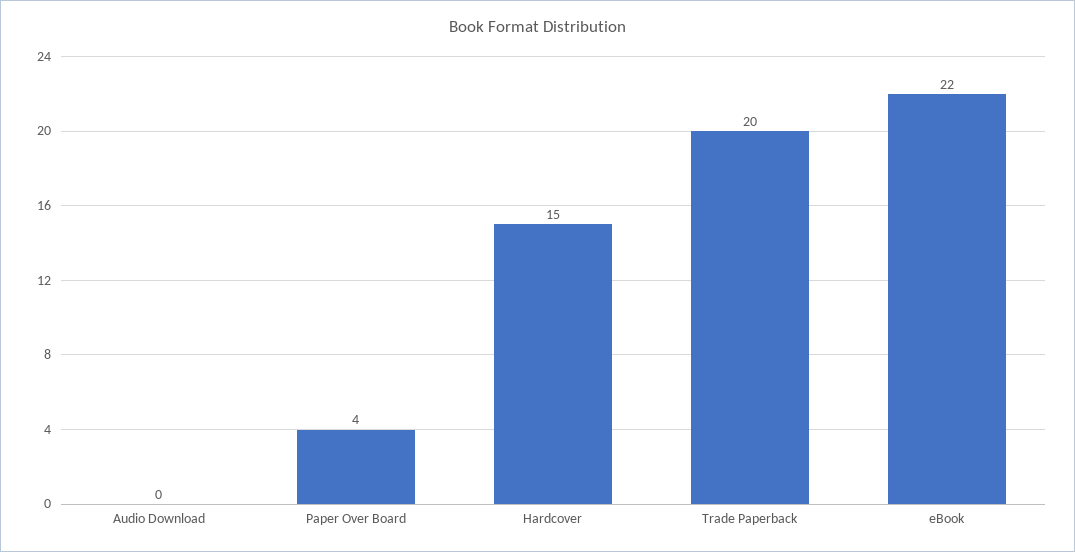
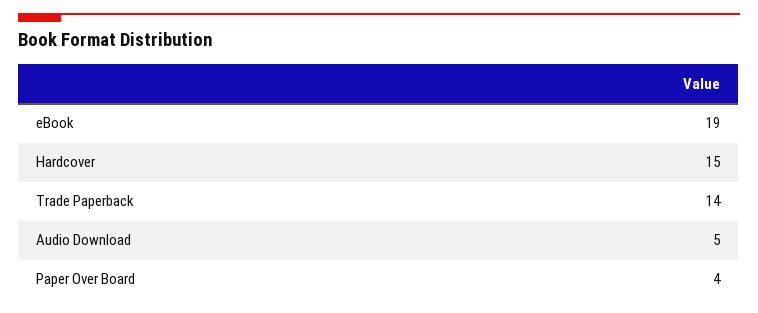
  {
-   "Audio Download": 0,
+   "Audio Download": 5,
    "Paper Over Board": 4,
    "Hardcover": 15,
-   "Trade Paperback": 20,
+   "Trade Paperback": 14,
-   "eBook": 22
+   "eBook": 19
  }

